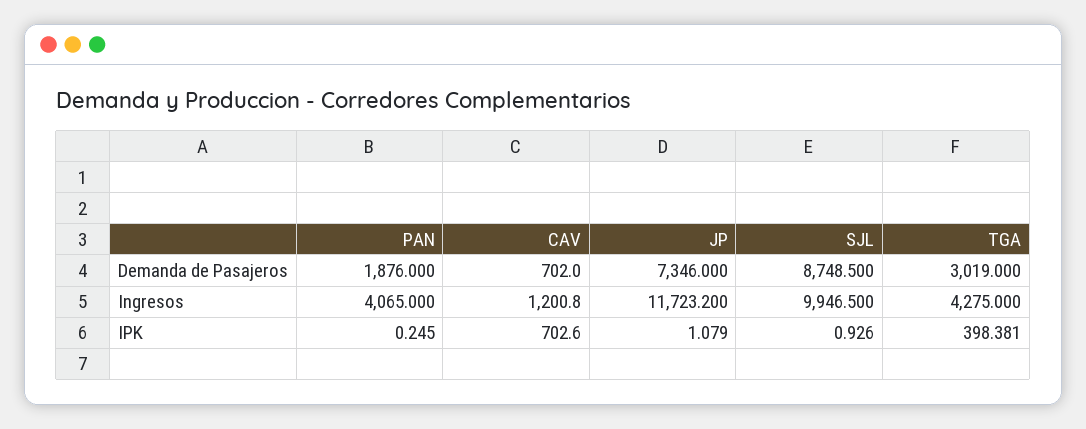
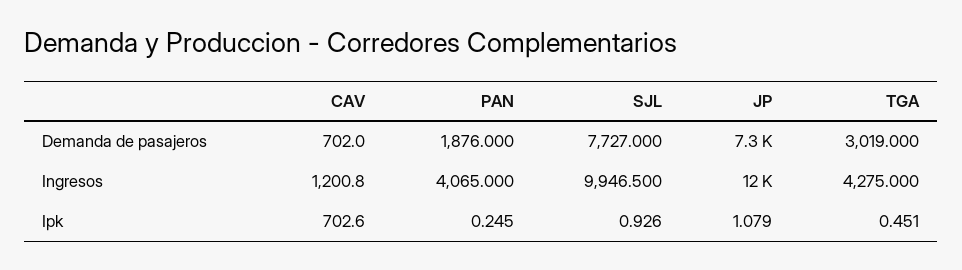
  {
    "PAN": {
      "Demanda de Pasajeros": 1876,
      "Ingresos": 4065,
      "IPK": 0.245
    },
    "CAV": {
      "Demanda de Pasajeros": 702,
      "Ingresos": 1200.8,
      "IPK": 702.6
    },
    "JP": {
      "Demanda de Pasajeros": 7346,
      "Ingresos": 11723.2,
      "IPK": 1.079
    },
    "SJL": {
-     "Demanda de Pasajeros": 8748.5,
+     "Demanda de Pasajeros": 7727,
      "Ingresos": 9946.5,
      "IPK": 0.926
    },
    "TGA": {
      "Demanda de Pasajeros": 3019,
      "Ingresos": 4275,
-     "IPK": 398.381
+     "IPK": 0.451
    }
  }

